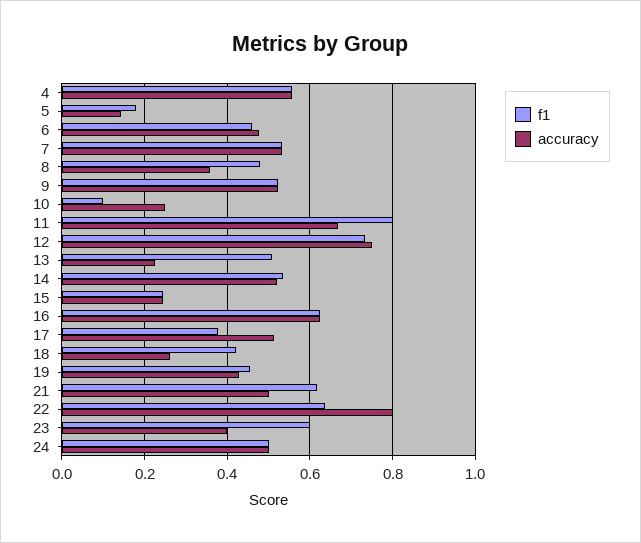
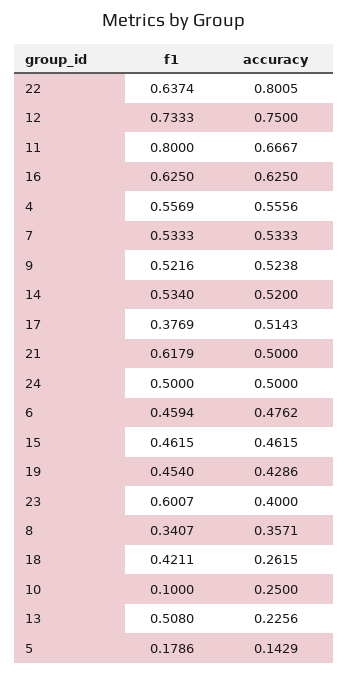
  {
    "f1": {
      "4": 0.5569,
      "5": 0.1786,
      "6": 0.4594,
      "7": 0.5333,
-     "8": 0.48,
+     "8": 0.3407,
      "9": 0.5216,
      "10": 0.1,
      "11": 0.8,
      "12": 0.7333,
      "13": 0.508,
      "14": 0.534,
-     "15": 0.24,
+     "15": 0.4615,
      "16": 0.625,
      "17": 0.3769,
      "18": 0.4211,
      "19": 0.454,
      "21": 0.6179,
      "22": 0.6374,
      "23": 0.6007,
      "24": 0.5
    },
    "accuracy": {
      "4": 0.5556,
      "5": 0.1429,
      "6": 0.4762,
      "7": 0.5333,
      "8": 0.3571,
      "9": 0.5238,
      "10": 0.25,
      "11": 0.6667,
      "12": 0.75,
      "13": 0.2256,
      "14": 0.52,
-     "15": 0.24,
+     "15": 0.4615,
      "16": 0.625,
      "17": 0.5143,
      "18": 0.2615,
      "19": 0.4286,
      "21": 0.5,
      "22": 0.8005,
      "23": 0.4,
      "24": 0.5
    }
  }

